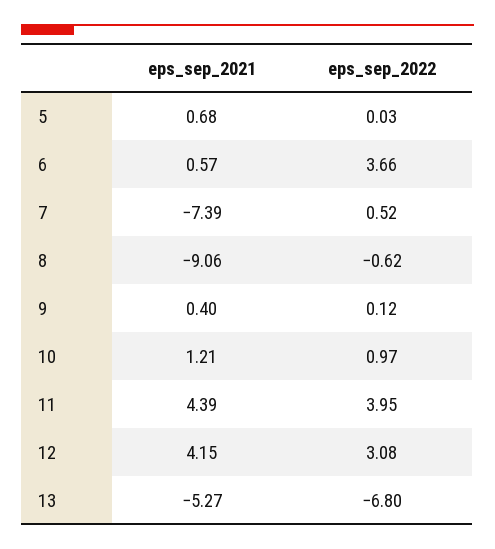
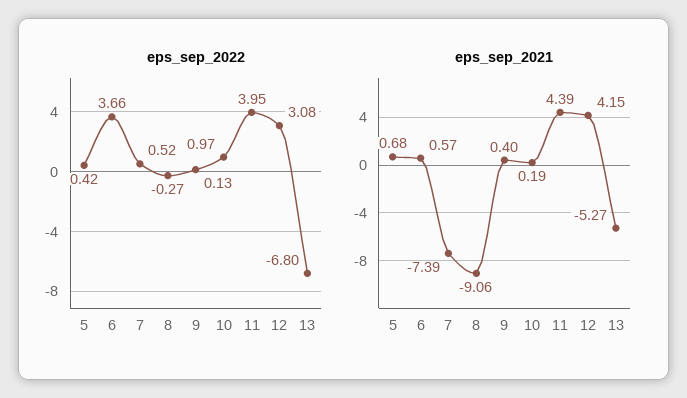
  {
    "eps_sep_2021": {
      "5": 0.68,
      "6": 0.57,
      "7": -7.39,
      "8": -9.06,
      "9": 0.4,
-     "10": 1.21,
+     "10": 0.19,
      "11": 4.39,
      "12": 4.15,
      "13": -5.27
    },
    "eps_sep_2022": {
-     "5": 0.03,
+     "5": 0.42,
      "6": 3.66,
      "7": 0.52,
-     "8": -0.62,
+     "8": -0.27,
-     "9": 0.12,
+     "9": 0.13,
      "10": 0.97,
      "11": 3.95,
      "12": 3.08,
      "13": -6.8
    }
  }

